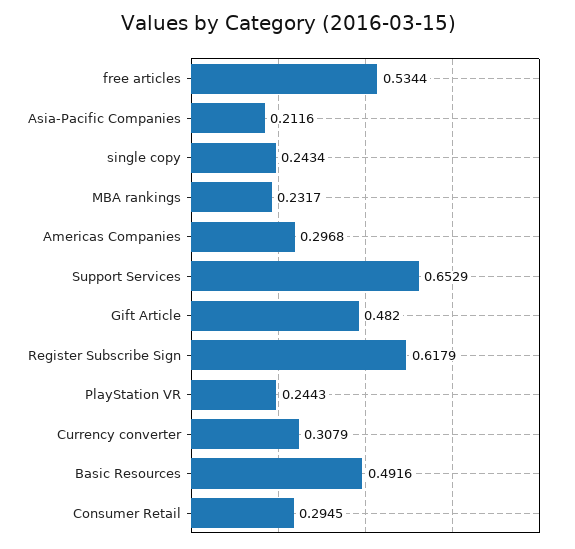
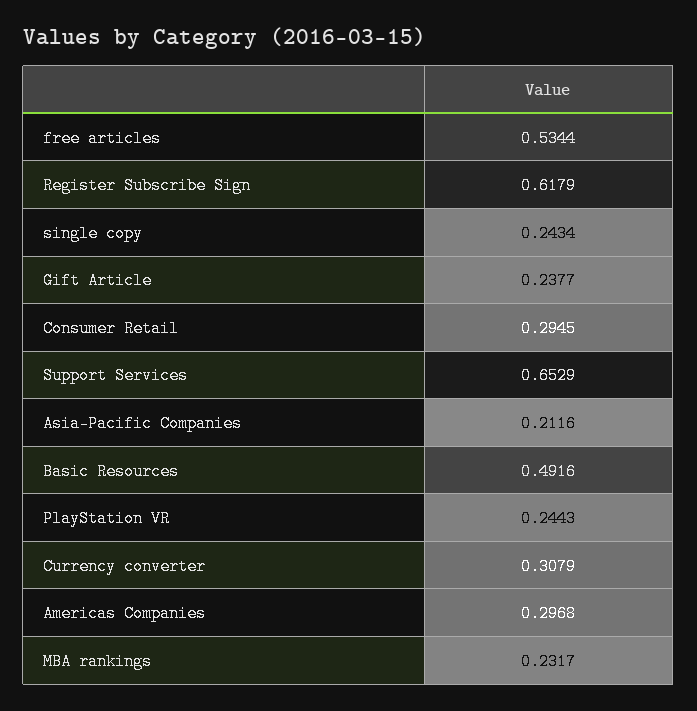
  {
    "free articles": 0.5344,
    "Asia-Pacific Companies": 0.2116,
    "single copy": 0.2434,
    "MBA rankings": 0.2317,
    "Americas Companies": 0.2968,
    "Support Services": 0.6529,
-   "Gift Article": 0.482,
+   "Gift Article": 0.2377,
    "Register Subscribe Sign": 0.6179,
    "PlayStation VR": 0.2443,
    "Currency converter": 0.3079,
    "Basic Resources": 0.4916,
    "Consumer Retail": 0.2945
  }

